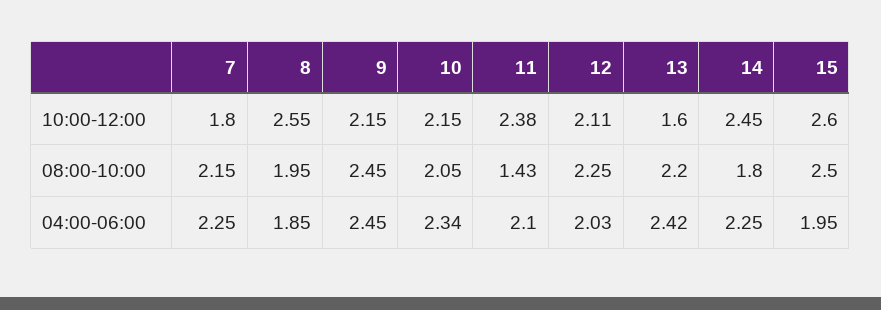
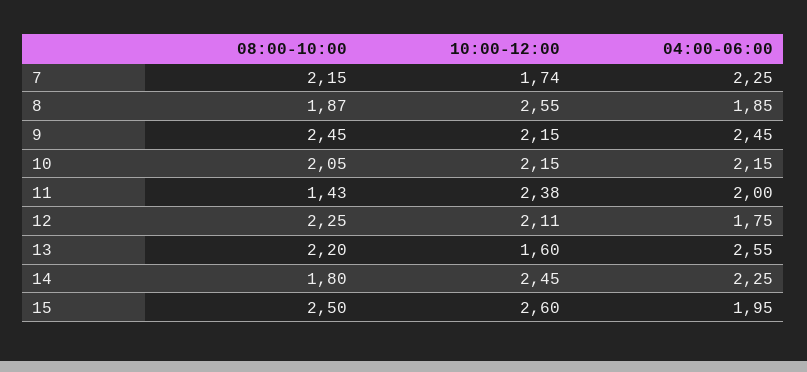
  {
    "7": {
-     "10:00-12:00": 1.8,
+     "10:00-12:00": 1.74,
      "08:00-10:00": 2.15,
      "04:00-06:00": 2.25
    },
    "8": {
      "10:00-12:00": 2.55,
-     "08:00-10:00": 1.95,
+     "08:00-10:00": 1.87,
      "04:00-06:00": 1.85
    },
    "9": {
      "10:00-12:00": 2.15,
      "08:00-10:00": 2.45,
      "04:00-06:00": 2.45
    },
    "10": {
      "10:00-12:00": 2.15,
      "08:00-10:00": 2.05,
-     "04:00-06:00": 2.34
+     "04:00-06:00": 2.15
    },
    "11": {
      "10:00-12:00": 2.38,
      "08:00-10:00": 1.43,
-     "04:00-06:00": 2.1
+     "04:00-06:00": 2
    },
    "12": {
      "10:00-12:00": 2.11,
      "08:00-10:00": 2.25,
-     "04:00-06:00": 2.03
+     "04:00-06:00": 1.75
    },
    "13": {
      "10:00-12:00": 1.6,
      "08:00-10:00": 2.2,
-     "04:00-06:00": 2.42
+     "04:00-06:00": 2.55
    },
    "14": {
      "10:00-12:00": 2.45,
      "08:00-10:00": 1.8,
      "04:00-06:00": 2.25
    },
    "15": {
      "10:00-12:00": 2.6,
      "08:00-10:00": 2.5,
      "04:00-06:00": 1.95
    }
  }

